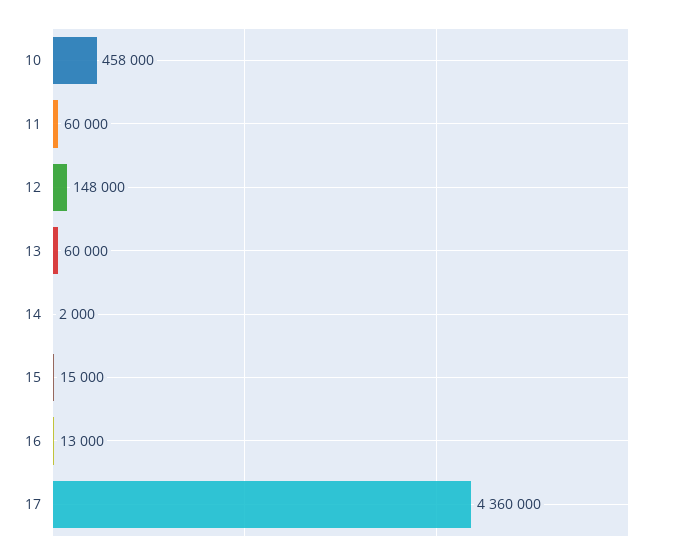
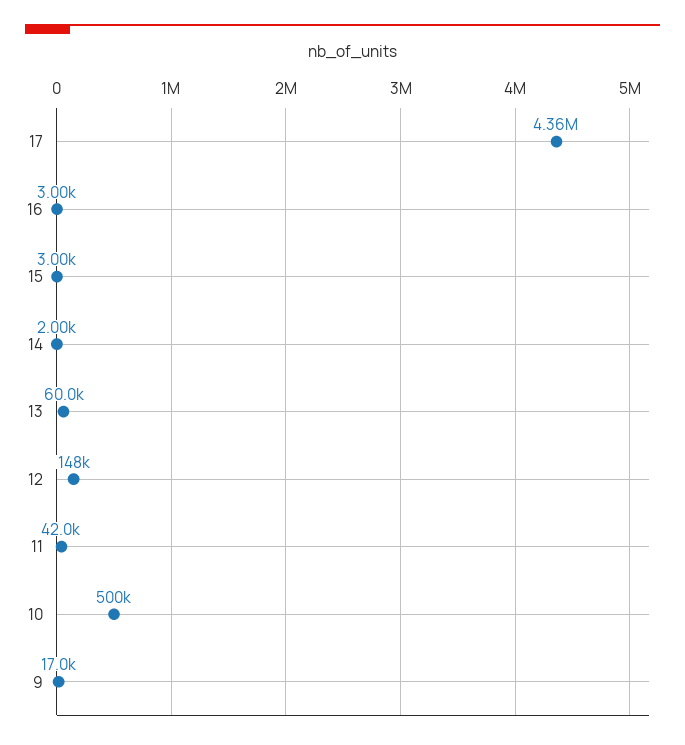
  {
-   "10": 458000,
+   "10": 500000,
-   "11": 60000,
+   "11": 42000,
    "12": 148000,
    "13": 60000,
    "14": 2000,
-   "15": 15000,
+   "15": 3000,
-   "16": 13000,
+   "16": 3000,
-   "17": 4360000
+   "17": 4360000,
+   "9": 17000
  }

